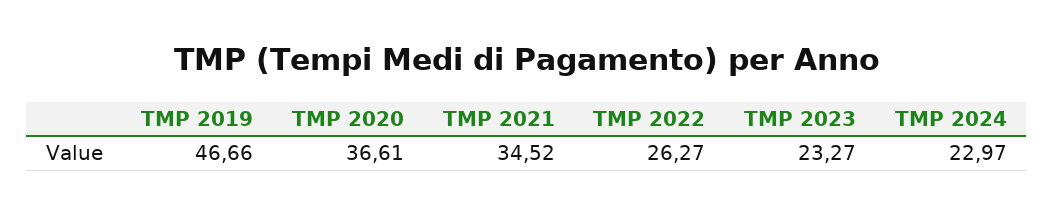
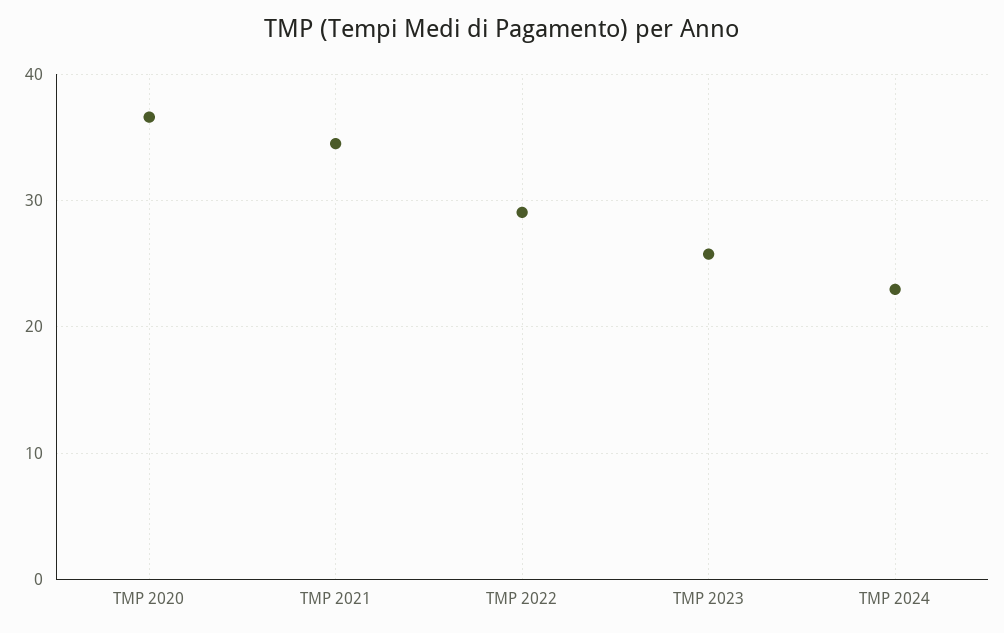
  {
-   "TMP 2019": 46.66,
    "TMP 2020": 36.61,
    "TMP 2021": 34.52,
-   "TMP 2022": 26.27,
+   "TMP 2022": 29,
-   "TMP 2023": 23.27,
+   "TMP 2023": 26,
    "TMP 2024": 22.97
  }

